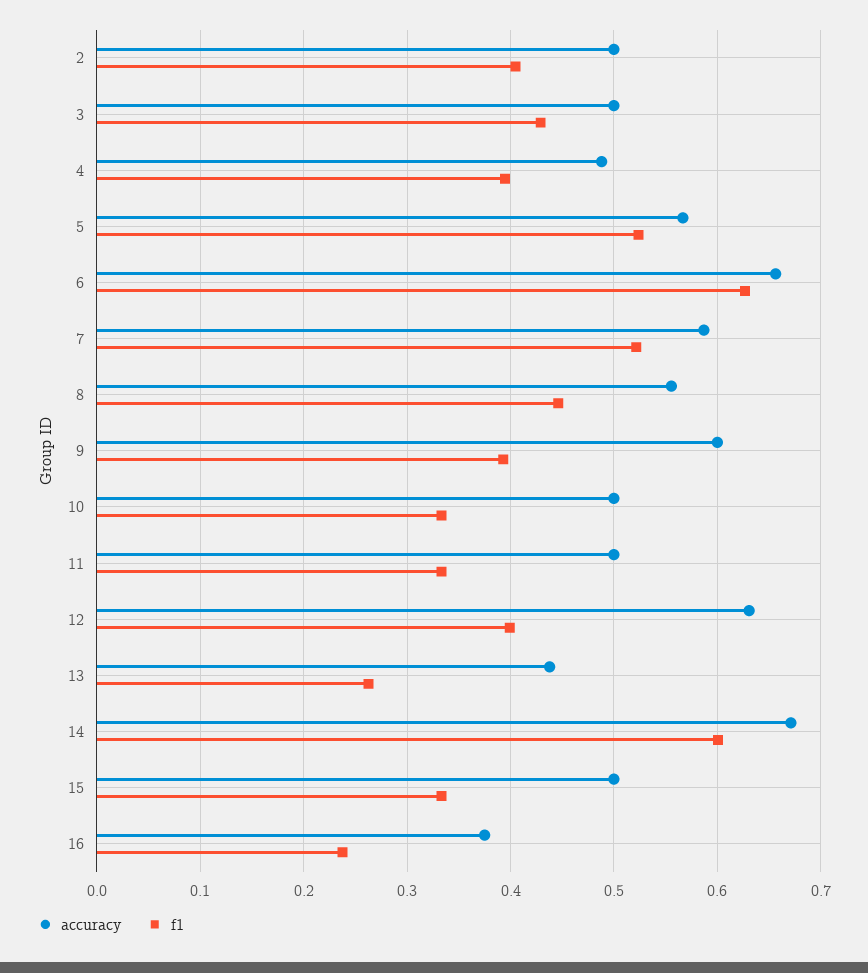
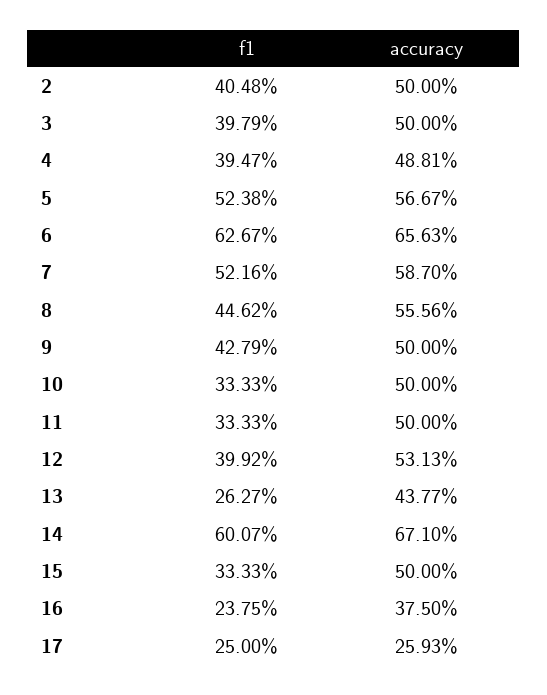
  {
    "accuracy": {
      "2": 0.5,
      "3": 0.5,
      "4": 0.4881,
      "5": 0.5667,
      "6": 0.6563,
      "7": 0.587,
      "8": 0.5556,
-     "9": 0.6,
+     "9": 0.5,
      "10": 0.5,
      "11": 0.5,
-     "12": 0.63,
+     "12": 0.5313,
      "13": 0.4377,
      "14": 0.671,
      "15": 0.5,
-     "16": 0.375
+     "16": 0.375,
+     "17": 0.2593
    },
    "f1": {
      "2": 0.4048,
-     "3": 0.43,
+     "3": 0.3979,
      "4": 0.3947,
      "5": 0.5238,
      "6": 0.6267,
      "7": 0.5216,
      "8": 0.4462,
-     "9": 0.39,
+     "9": 0.4279,
      "10": 0.3333,
      "11": 0.3333,
      "12": 0.3992,
      "13": 0.2627,
      "14": 0.6007,
      "15": 0.3333,
-     "16": 0.2375
+     "16": 0.2375,
+     "17": 0.25
    }
  }

